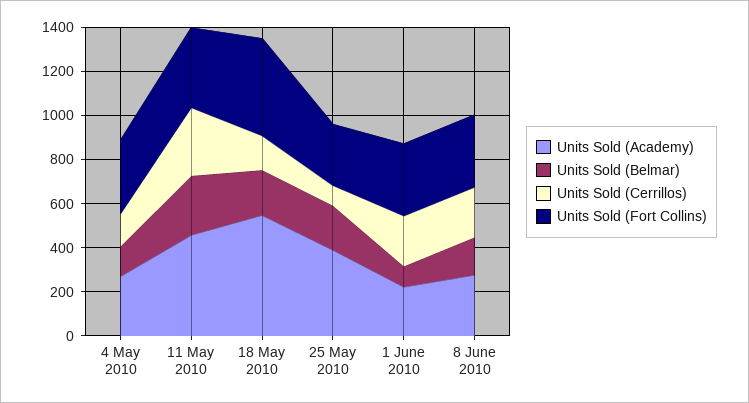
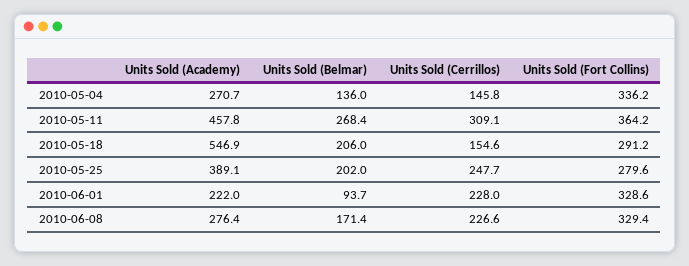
  {
    "Units Sold (Academy)": {
      "4 May 2010": 270.7,
      "11 May 2010": 457.8,
      "18 May 2010": 546.9,
      "25 May 2010": 389.1,
      "1 June 2010": 222,
      "8 June 2010": 276.4
    },
    "Units Sold (Belmar)": {
      "4 May 2010": 136,
      "11 May 2010": 268.4,
      "18 May 2010": 206,
      "25 May 2010": 202,
      "1 June 2010": 93.7,
      "8 June 2010": 171.4
    },
    "Units Sold (Cerrillos)": {
      "4 May 2010": 145.8,
      "11 May 2010": 309.1,
      "18 May 2010": 154.6,
-     "25 May 2010": 100,
+     "25 May 2010": 247.7,
      "1 June 2010": 228,
      "8 June 2010": 226.6
    },
    "Units Sold (Fort Collins)": {
      "4 May 2010": 336.2,
      "11 May 2010": 364.2,
-     "18 May 2010": 450,
+     "18 May 2010": 291.2,
      "25 May 2010": 279.6,
      "1 June 2010": 328.6,
      "8 June 2010": 329.4
    }
  }

